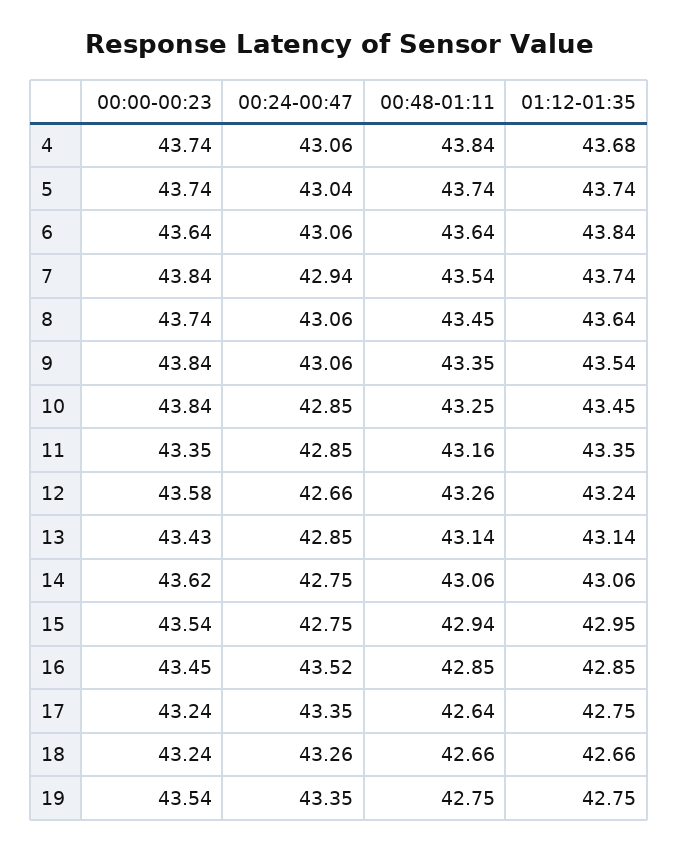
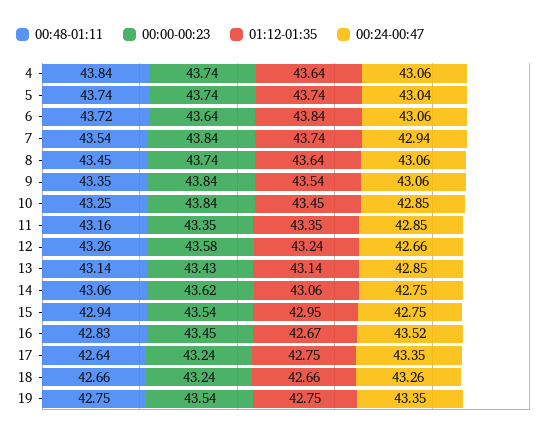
  {
    "00:00-00:23": {
      "4": 43.74,
      "5": 43.74,
      "6": 43.64,
      "7": 43.84,
      "8": 43.74,
      "9": 43.84,
      "10": 43.84,
      "11": 43.35,
      "12": 43.58,
      "13": 43.43,
      "14": 43.62,
      "15": 43.54,
      "16": 43.45,
      "17": 43.24,
      "18": 43.24,
      "19": 43.54
    },
    "00:24-00:47": {
      "4": 43.06,
      "5": 43.04,
      "6": 43.06,
      "7": 42.94,
      "8": 43.06,
      "9": 43.06,
      "10": 42.85,
      "11": 42.85,
      "12": 42.66,
      "13": 42.85,
      "14": 42.75,
      "15": 42.75,
      "16": 43.52,
      "17": 43.35,
      "18": 43.26,
      "19": 43.35
    },
    "00:48-01:11": {
      "4": 43.84,
      "5": 43.74,
-     "6": 43.64,
+     "6": 43.72,
      "7": 43.54,
      "8": 43.45,
      "9": 43.35,
      "10": 43.25,
      "11": 43.16,
      "12": 43.26,
      "13": 43.14,
      "14": 43.06,
      "15": 42.94,
-     "16": 42.85,
+     "16": 42.83,
      "17": 42.64,
      "18": 42.66,
      "19": 42.75
    },
    "01:12-01:35": {
-     "4": 43.68,
+     "4": 43.64,
      "5": 43.74,
      "6": 43.84,
      "7": 43.74,
      "8": 43.64,
      "9": 43.54,
      "10": 43.45,
      "11": 43.35,
      "12": 43.24,
      "13": 43.14,
      "14": 43.06,
      "15": 42.95,
-     "16": 42.85,
+     "16": 42.67,
      "17": 42.75,
      "18": 42.66,
      "19": 42.75
    }
  }

